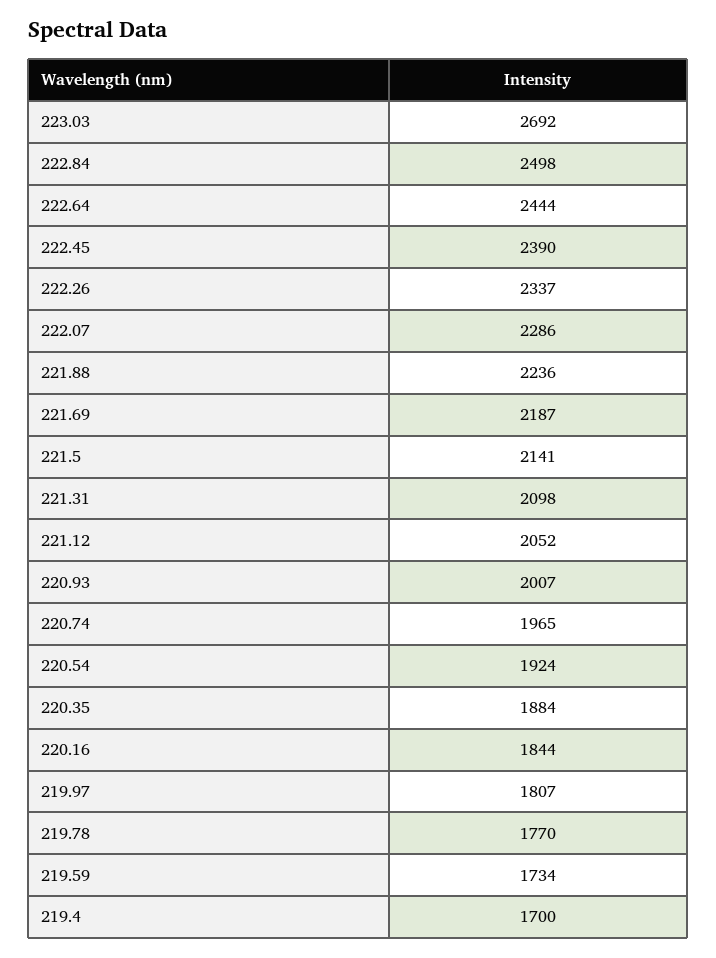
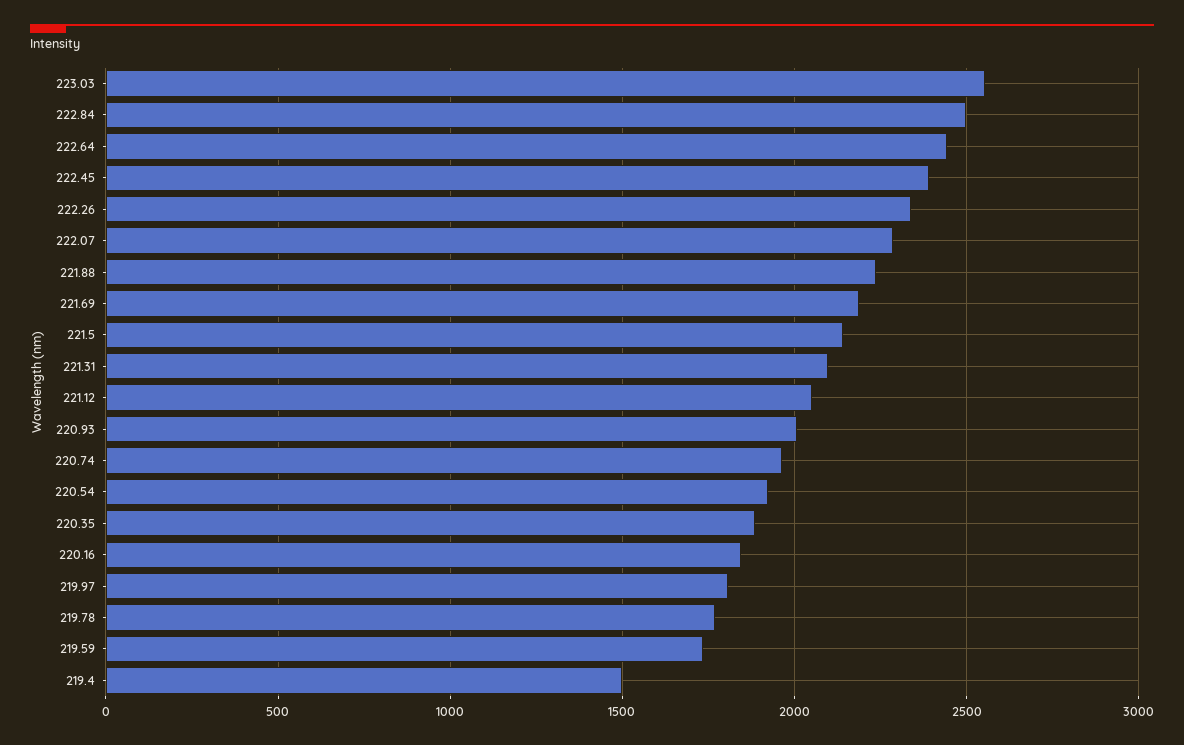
  {
-   "223.03": 2692,
+   "223.03": 2550,
    "222.84": 2498,
    "222.64": 2444,
    "222.45": 2390,
    "222.26": 2337,
    "222.07": 2286,
    "221.88": 2236,
    "221.69": 2187,
    "221.5": 2141,
    "221.31": 2098,
    "221.12": 2052,
    "220.93": 2007,
    "220.74": 1965,
    "220.54": 1924,
    "220.35": 1884,
    "220.16": 1844,
    "219.97": 1807,
    "219.78": 1770,
    "219.59": 1734,
-   "219.4": 1700
+   "219.4": 1500
  }

